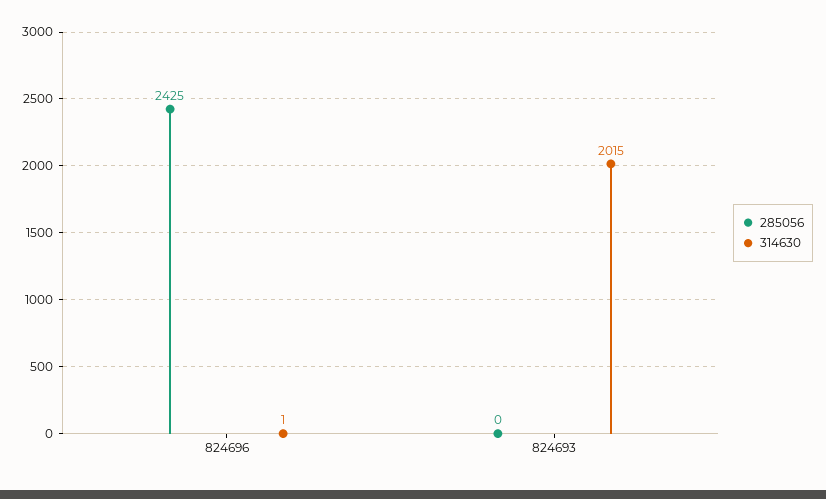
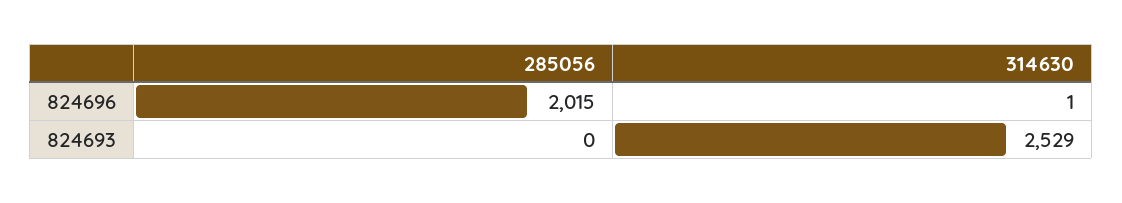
  {
    "285056": {
-     "824696": 2425,
+     "824696": 2015,
      "824693": 0
    },
    "314630": {
      "824696": 1,
-     "824693": 2015
+     "824693": 2529
    }
  }

